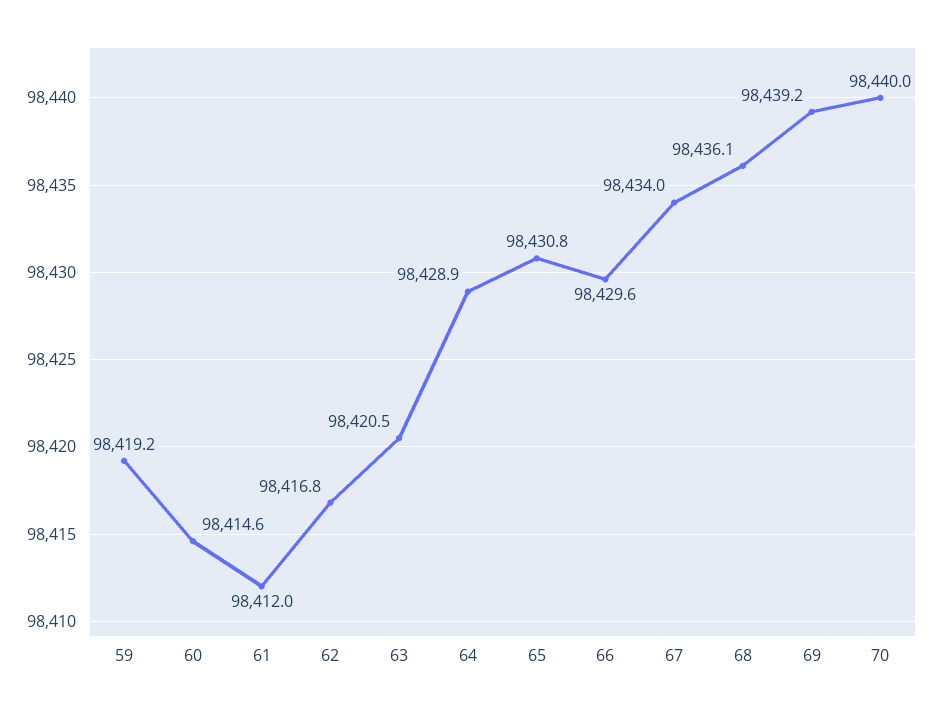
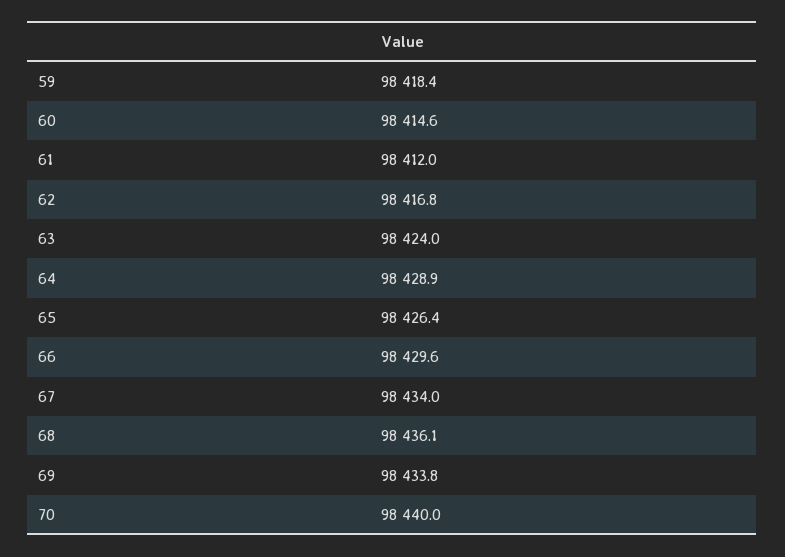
  {
-   "59": 98419.2,
+   "59": 98418.4,
    "60": 98414.6,
    "61": 98412,
    "62": 98416.8,
-   "63": 98420.5,
+   "63": 98424,
    "64": 98428.9,
-   "65": 98430.8,
+   "65": 98426.4,
    "66": 98429.6,
    "67": 98434,
    "68": 98436.1,
-   "69": 98439.2,
+   "69": 98433.8,
    "70": 98440
  }

